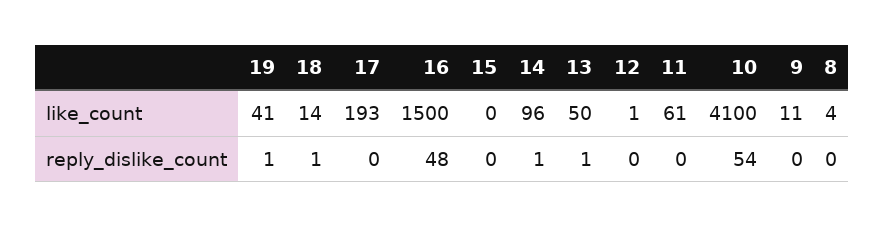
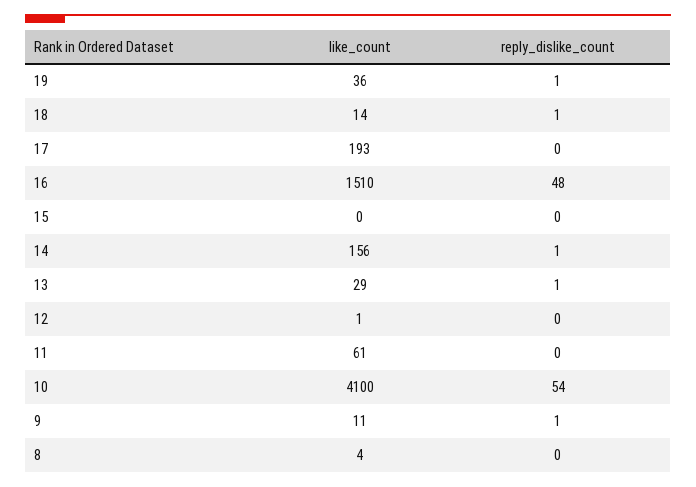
  {
    "19": {
-     "like_count": 41,
+     "like_count": 36,
      "reply_dislike_count": 1
    },
    "18": {
      "like_count": 14,
      "reply_dislike_count": 1
    },
    "17": {
      "like_count": 193,
      "reply_dislike_count": 0
    },
    "16": {
-     "like_count": 1500,
+     "like_count": 1510,
      "reply_dislike_count": 48
    },
    "15": {
      "like_count": 0,
      "reply_dislike_count": 0
    },
    "14": {
-     "like_count": 96,
+     "like_count": 156,
      "reply_dislike_count": 1
    },
    "13": {
-     "like_count": 50,
+     "like_count": 29,
      "reply_dislike_count": 1
    },
    "12": {
      "like_count": 1,
      "reply_dislike_count": 0
    },
    "11": {
      "like_count": 61,
      "reply_dislike_count": 0
    },
    "10": {
      "like_count": 4100,
      "reply_dislike_count": 54
    },
    "9": {
      "like_count": 11,
-     "reply_dislike_count": 0
+     "reply_dislike_count": 1
    },
    "8": {
      "like_count": 4,
      "reply_dislike_count": 0
    }
  }

